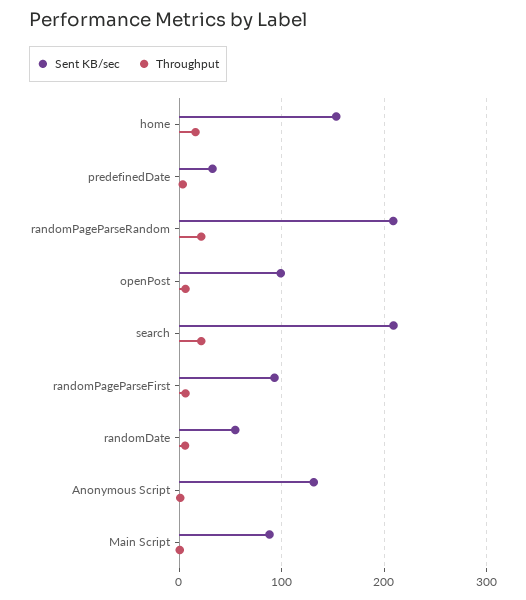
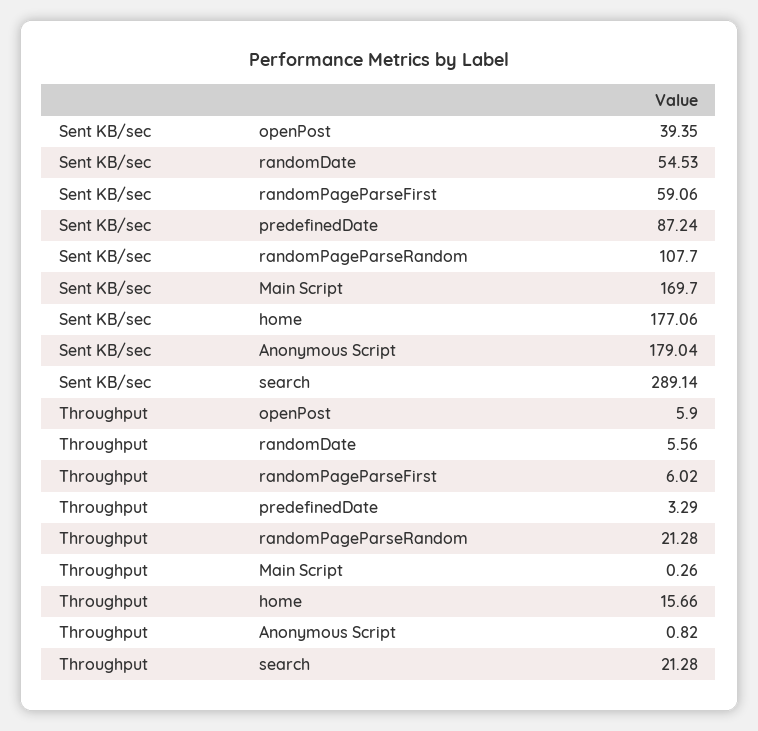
  {
    "Sent KB/sec": {
-     "home": 150,
+     "home": 177.06,
-     "predefinedDate": 30,
+     "predefinedDate": 87.24,
-     "randomPageParseRandom": 210,
+     "randomPageParseRandom": 107.7,
-     "openPost": 100,
+     "openPost": 39.35,
-     "search": 210,
+     "search": 289.14,
-     "randomPageParseFirst": 90,
+     "randomPageParseFirst": 59.06,
      "randomDate": 54.53,
-     "Anonymous Script": 130,
+     "Anonymous Script": 179.04,
-     "Main Script": 90
+     "Main Script": 169.7
    },
    "Throughput": {
      "home": 15.66,
      "predefinedDate": 3.29,
      "randomPageParseRandom": 21.28,
      "openPost": 5.9,
      "search": 21.28,
      "randomPageParseFirst": 6.02,
      "randomDate": 5.56,
      "Anonymous Script": 0.82,
      "Main Script": 0.26
    }
  }

